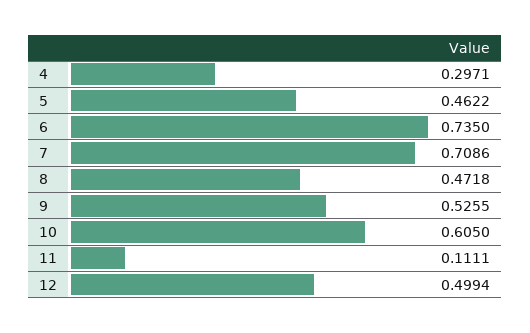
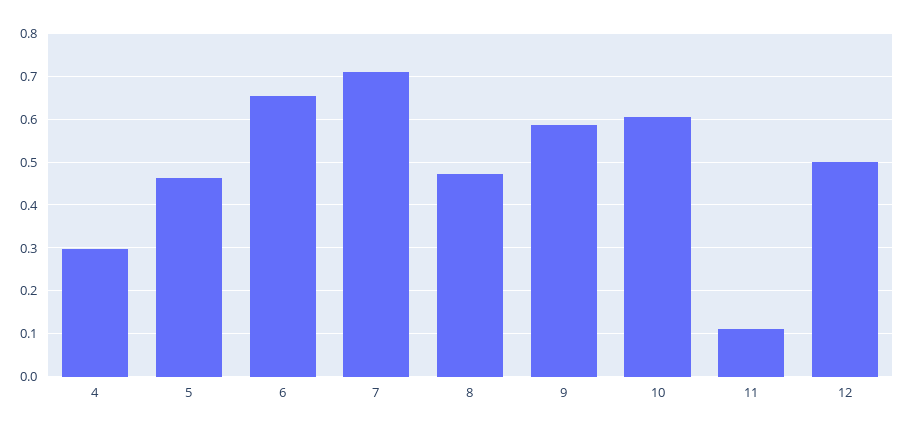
  {
    "4": 0.2971,
    "5": 0.4622,
-   "6": 0.735,
+   "6": 0.66,
    "7": 0.7086,
    "8": 0.4718,
-   "9": 0.5255,
+   "9": 0.58,
    "10": 0.605,
    "11": 0.1111,
    "12": 0.4994
  }

